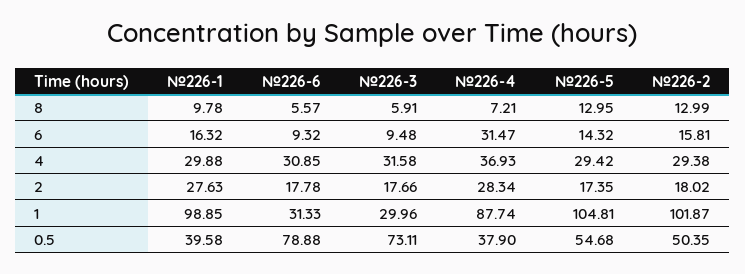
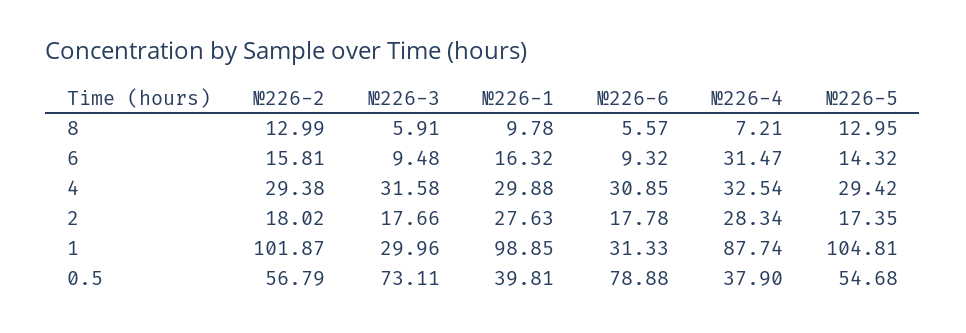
  {
    "№226-1": {
      "8": 9.78,
      "6": 16.32,
      "4": 29.88,
      "2": 27.63,
      "1": 98.85,
-     "0.5": 39.58
+     "0.5": 39.81
    },
    "№226-6": {
      "8": 5.57,
      "6": 9.32,
      "4": 30.85,
      "2": 17.78,
      "1": 31.33,
      "0.5": 78.88
    },
    "№226-3": {
      "8": 5.91,
      "6": 9.48,
      "4": 31.58,
      "2": 17.66,
      "1": 29.96,
      "0.5": 73.11
    },
    "№226-4": {
      "8": 7.21,
      "6": 31.47,
-     "4": 36.93,
+     "4": 32.54,
      "2": 28.34,
      "1": 87.74,
      "0.5": 37.9
    },
    "№226-5": {
      "8": 12.95,
      "6": 14.32,
      "4": 29.42,
      "2": 17.35,
      "1": 104.81,
      "0.5": 54.68
    },
    "№226-2": {
      "8": 12.99,
      "6": 15.81,
      "4": 29.38,
      "2": 18.02,
      "1": 101.87,
-     "0.5": 50.35
+     "0.5": 56.79
    }
  }

